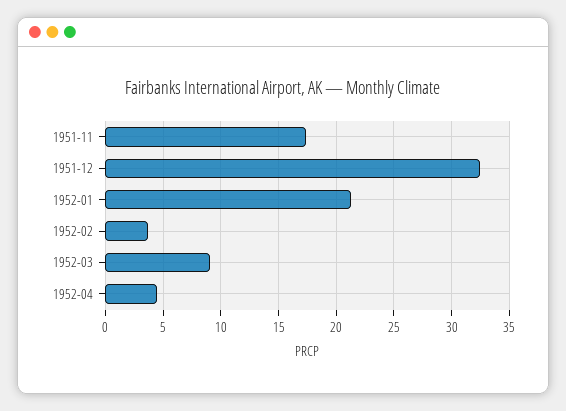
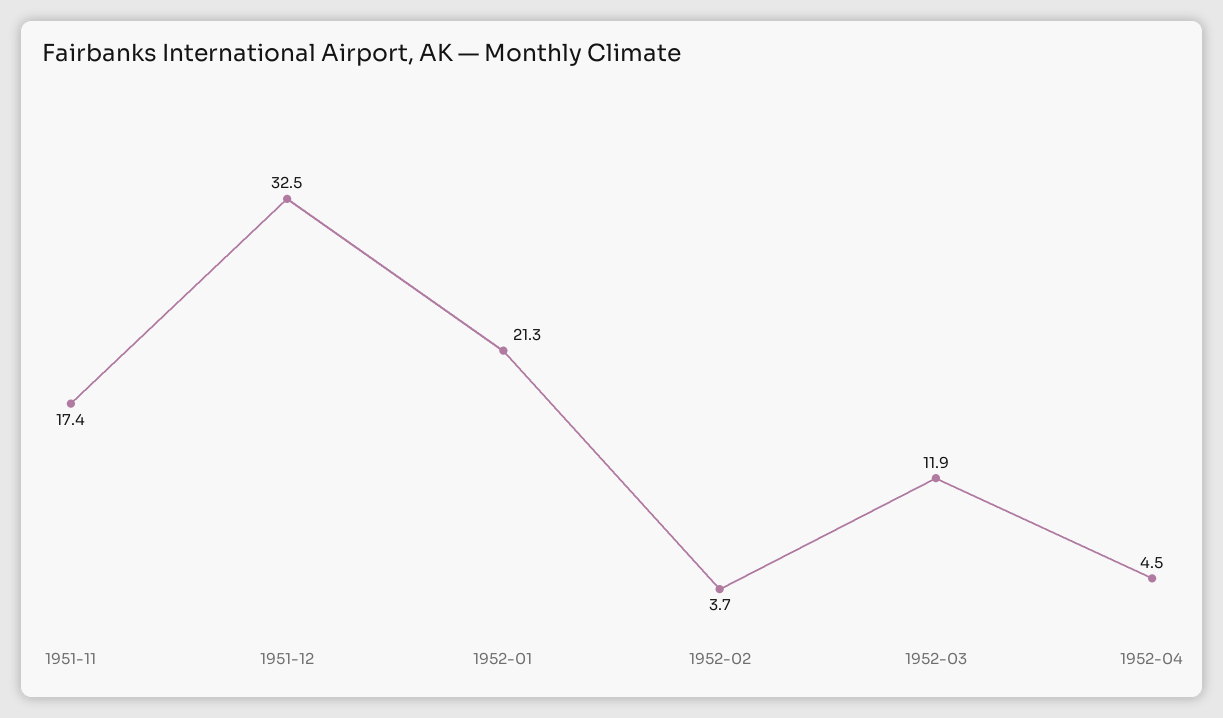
  {
    "1951-11": 17.4,
    "1951-12": 32.5,
    "1952-01": 21.3,
    "1952-02": 3.7,
-   "1952-03": 9,
+   "1952-03": 11.9,
    "1952-04": 4.5
  }

